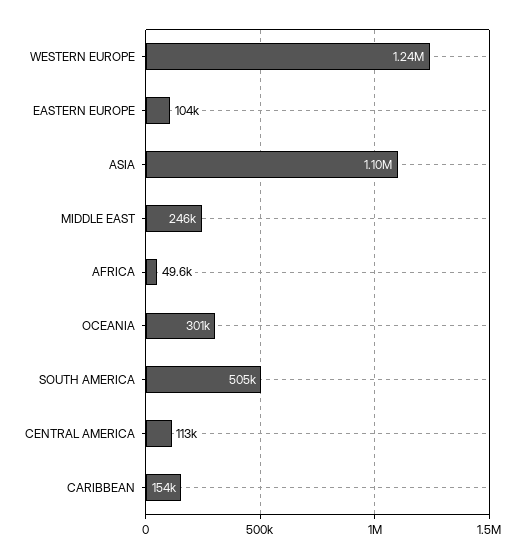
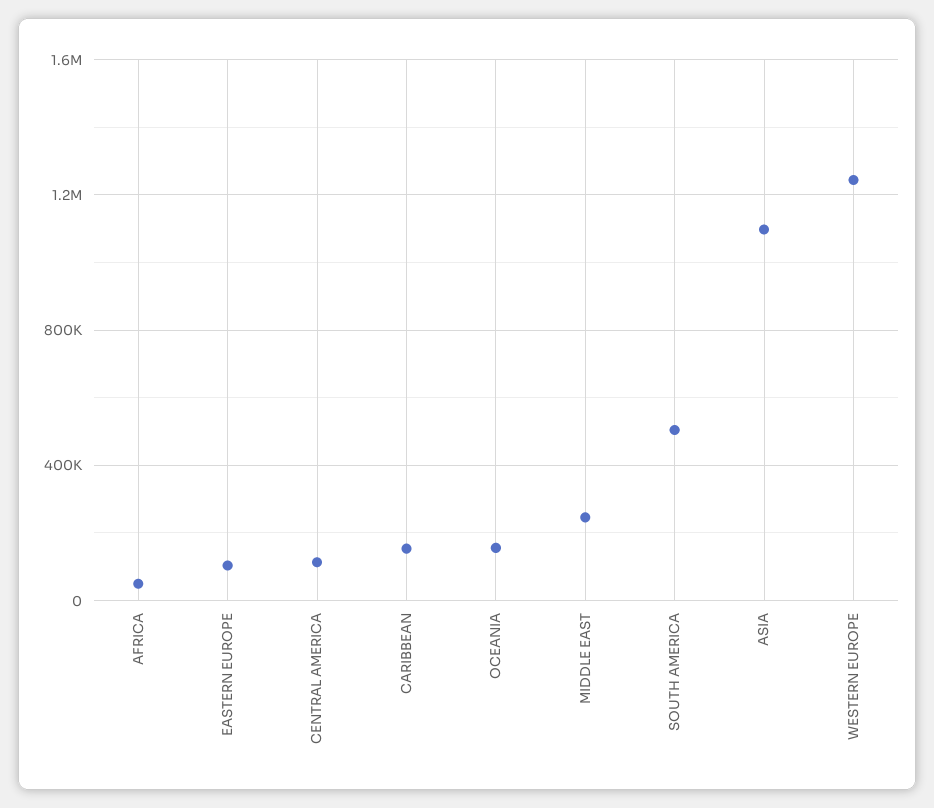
  {
    "WESTERN EUROPE": 1240000,
    "EASTERN EUROPE": 104000,
    "ASIA": 1100000,
    "MIDDLE EAST": 246000,
    "AFRICA": 49600,
-   "OCEANIA": 301000,
+   "OCEANIA": 150000,
    "SOUTH AMERICA": 505000,
    "CENTRAL AMERICA": 113000,
    "CARIBBEAN": 154000
  }

